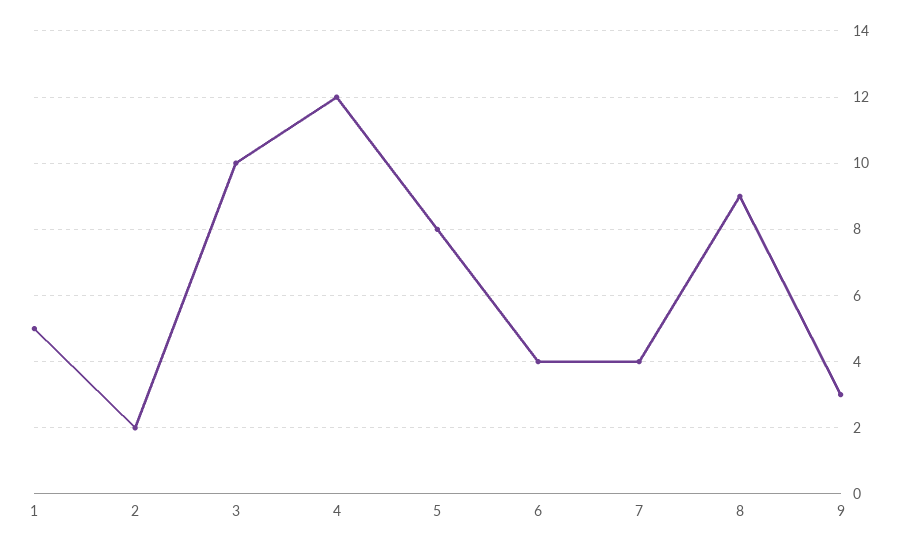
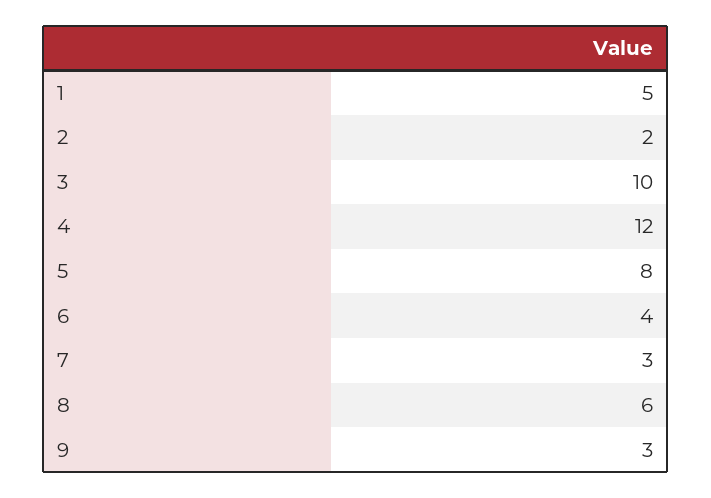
  {
    "1": 5,
    "2": 2,
    "3": 10,
    "4": 12,
    "5": 8,
    "6": 4,
-   "7": 4,
+   "7": 3,
-   "8": 9,
+   "8": 6,
    "9": 3
  }

